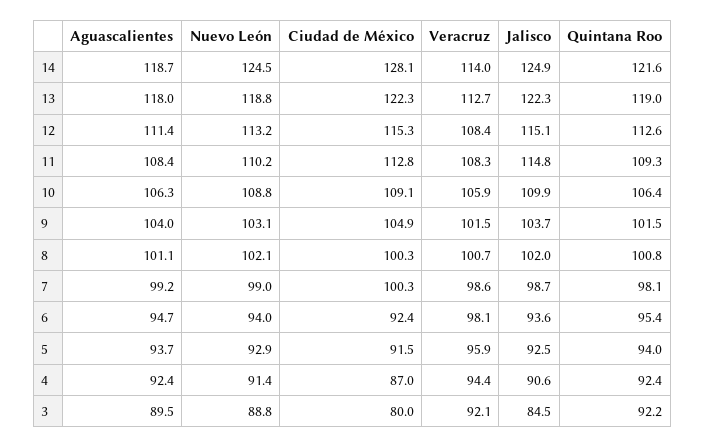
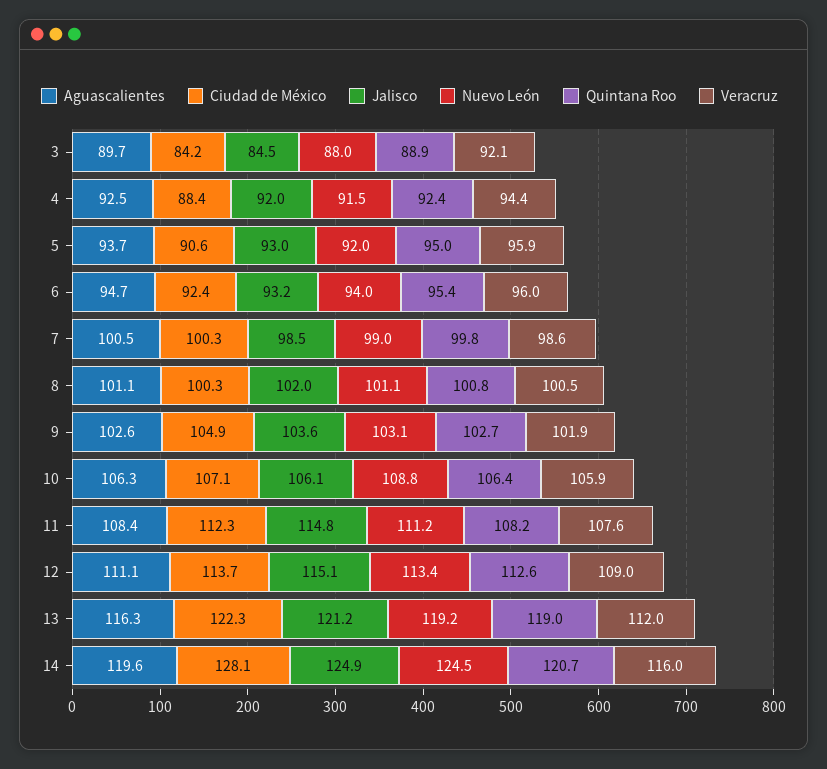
  {
    "Aguascalientes": {
-     "14": 118.7,
+     "14": 119.6,
-     "13": 118,
+     "13": 116.3,
-     "12": 111.4,
+     "12": 111.1,
      "11": 108.4,
      "10": 106.3,
-     "9": 104,
+     "9": 102.6,
      "8": 101.1,
-     "7": 99.2,
+     "7": 100.5,
      "6": 94.7,
      "5": 93.7,
-     "4": 92.4,
+     "4": 92.5,
-     "3": 89.5
+     "3": 89.7
    },
    "Nuevo León": {
      "14": 124.5,
-     "13": 118.8,
+     "13": 119.2,
-     "12": 113.2,
+     "12": 113.4,
-     "11": 110.2,
+     "11": 111.2,
      "10": 108.8,
      "9": 103.1,
-     "8": 102.1,
+     "8": 101.1,
      "7": 99,
      "6": 94,
-     "5": 92.9,
+     "5": 92,
-     "4": 91.4,
+     "4": 91.5,
-     "3": 88.8
+     "3": 88
    },
    "Ciudad de México": {
      "14": 128.1,
      "13": 122.3,
-     "12": 115.3,
+     "12": 113.7,
-     "11": 112.8,
+     "11": 112.3,
-     "10": 109.1,
+     "10": 107.1,
      "9": 104.9,
      "8": 100.3,
      "7": 100.3,
      "6": 92.4,
-     "5": 91.5,
+     "5": 90.6,
-     "4": 87,
+     "4": 88.4,
-     "3": 80
+     "3": 84.2
    },
    "Veracruz": {
-     "14": 114,
+     "14": 116,
-     "13": 112.7,
+     "13": 112,
-     "12": 108.4,
+     "12": 109,
-     "11": 108.3,
+     "11": 107.6,
      "10": 105.9,
-     "9": 101.5,
+     "9": 101.9,
-     "8": 100.7,
+     "8": 100.5,
      "7": 98.6,
-     "6": 98.1,
+     "6": 96,
      "5": 95.9,
      "4": 94.4,
      "3": 92.1
    },
    "Jalisco": {
      "14": 124.9,
-     "13": 122.3,
+     "13": 121.2,
      "12": 115.1,
      "11": 114.8,
-     "10": 109.9,
+     "10": 106.1,
-     "9": 103.7,
+     "9": 103.6,
      "8": 102,
-     "7": 98.7,
+     "7": 98.5,
-     "6": 93.6,
+     "6": 93.2,
-     "5": 92.5,
+     "5": 93,
-     "4": 90.6,
+     "4": 92,
      "3": 84.5
    },
    "Quintana Roo": {
-     "14": 121.6,
+     "14": 120.7,
      "13": 119,
      "12": 112.6,
-     "11": 109.3,
+     "11": 108.2,
      "10": 106.4,
-     "9": 101.5,
+     "9": 102.7,
      "8": 100.8,
-     "7": 98.1,
+     "7": 99.8,
      "6": 95.4,
-     "5": 94,
+     "5": 95,
      "4": 92.4,
-     "3": 92.2
+     "3": 88.9
    }
  }

